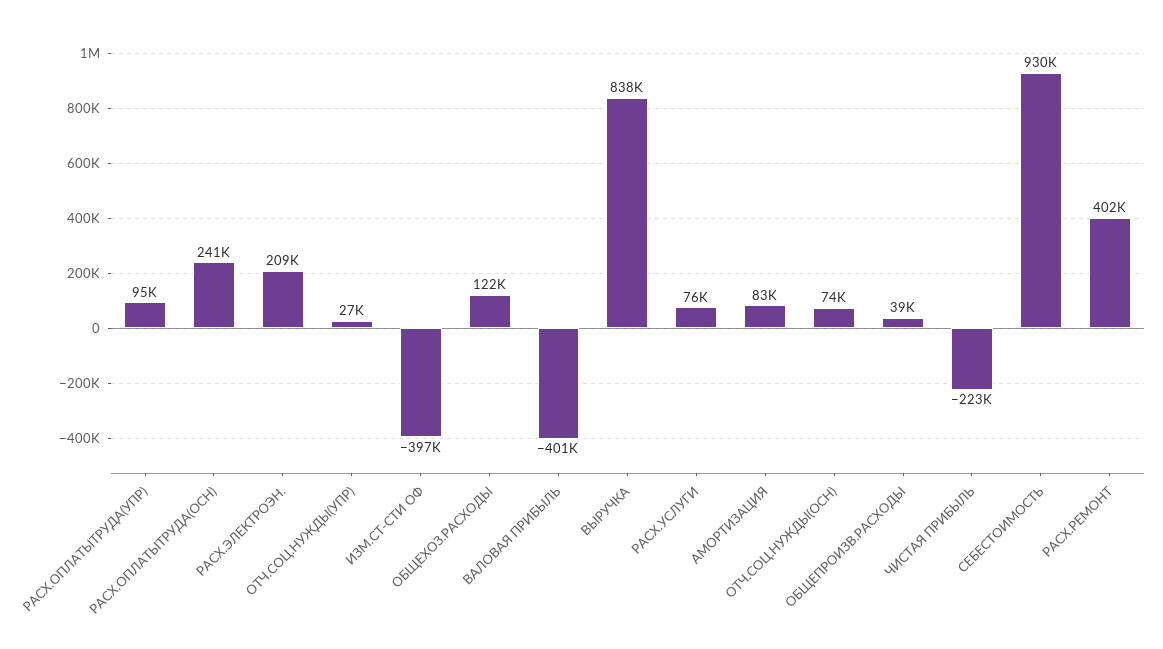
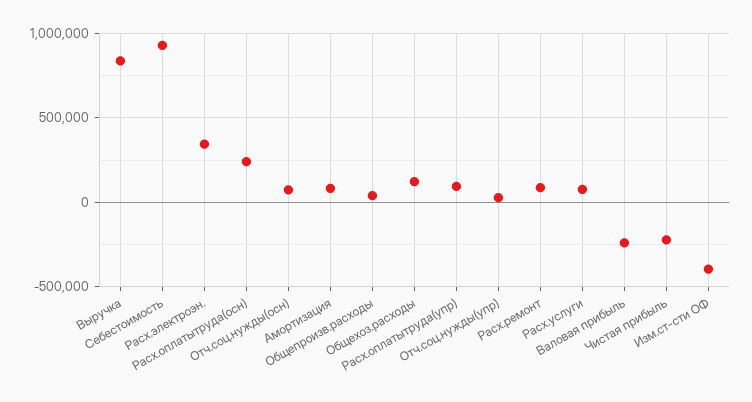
  {
    "РАСХ.ОПЛАТЫТРУДА(УПР)": 95000,
    "РАСХ.ОПЛАТЫТРУДА(ОСН)": 241000,
-   "РАСХ.ЭЛЕКТРОЭН.": 209000,
+   "РАСХ.ЭЛЕКТРОЭН.": 350000,
    "ОТЧ.СОЦ.НУЖДЫ(УПР)": 27000,
    "ИЗМ.СТ-СТИ ОФ": -397000,
    "ОБЩЕХОЗ.РАСХОДЫ": 122000,
-   "ВАЛОВАЯ ПРИБЫЛЬ": -401000,
+   "ВАЛОВАЯ ПРИБЫЛЬ": -250000,
    "ВЫРУЧКА": 838000,
    "РАСХ.УСЛУГИ": 76000,
    "АМОРТИЗАЦИЯ": 83000,
    "ОТЧ.СОЦ.НУЖДЫ(ОСН)": 74000,
    "ОБЩЕПРОИЗВ.РАСХОДЫ": 39000,
    "ЧИСТАЯ ПРИБЫЛЬ": -223000,
    "СЕБЕСТОИМОСТЬ": 930000,
-   "РАСХ.РЕМОНТ": 402000
+   "РАСХ.РЕМОНТ": 100000
  }

